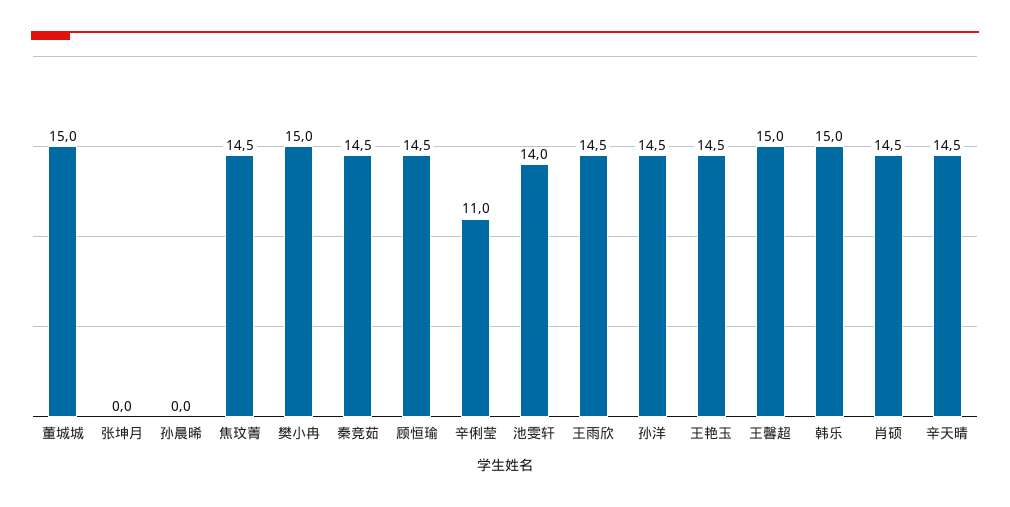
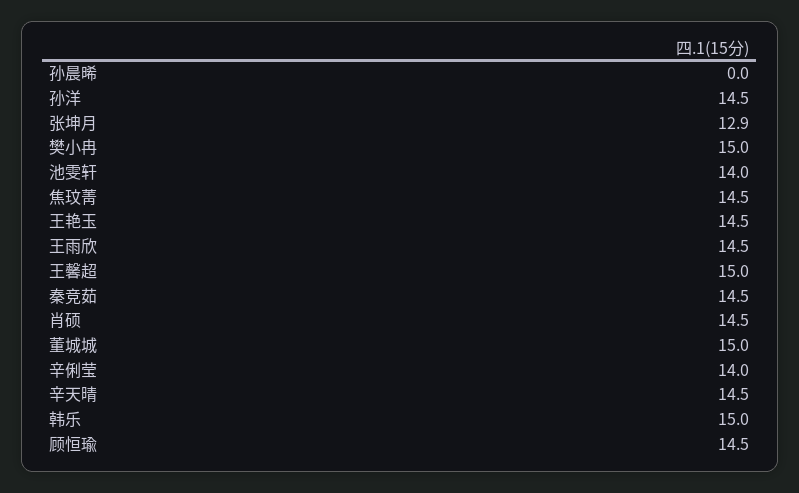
  {
    "董城城": 15,
-   "张坤月": 0,
+   "张坤月": 12.9,
    "孙晨晞": 0,
    "焦玟菁": 14.5,
    "樊小冉": 15,
    "秦竞茹": 14.5,
    "顾恒瑜": 14.5,
-   "辛俐莹": 11,
+   "辛俐莹": 14,
    "池雯轩": 14,
    "王雨欣": 14.5,
    "孙洋": 14.5,
    "王艳玉": 14.5,
    "王馨超": 15,
    "韩乐": 15,
    "肖硕": 14.5,
    "辛天晴": 14.5
  }

